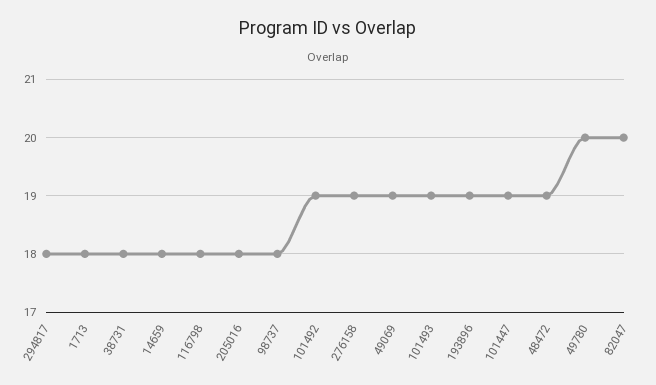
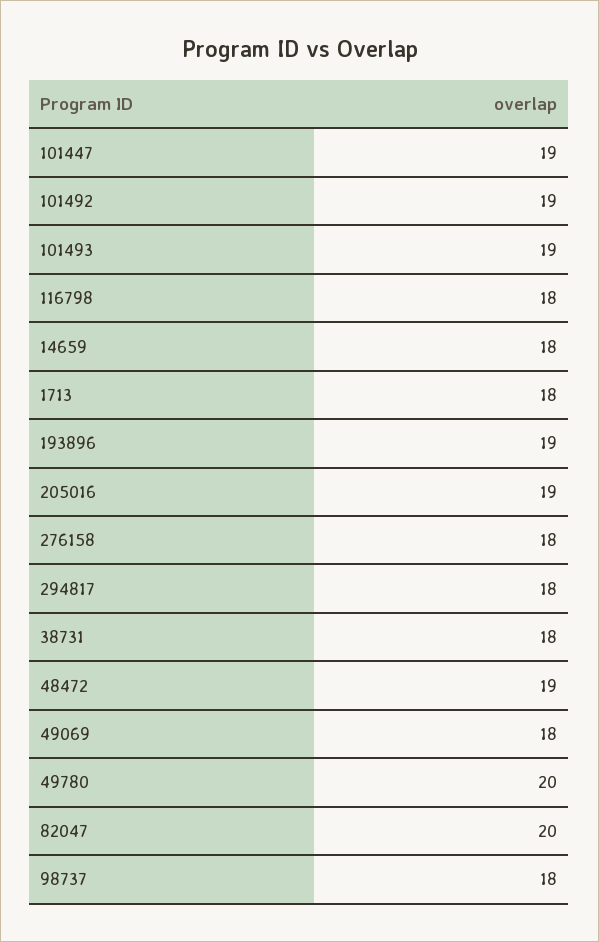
  {
    "294817": 18,
    "1713": 18,
    "38731": 18,
    "14659": 18,
    "116798": 18,
-   "205016": 18,
+   "205016": 19,
    "98737": 18,
    "101492": 19,
-   "276158": 19,
+   "276158": 18,
-   "49069": 19,
+   "49069": 18,
    "101493": 19,
    "193896": 19,
    "101447": 19,
    "48472": 19,
    "49780": 20,
    "82047": 20
  }

